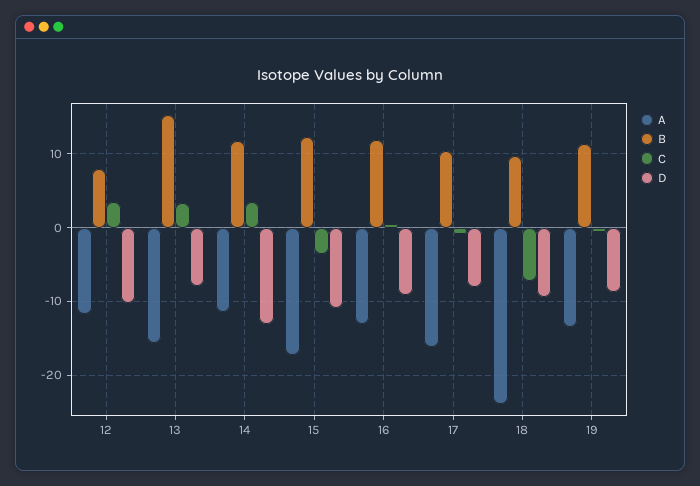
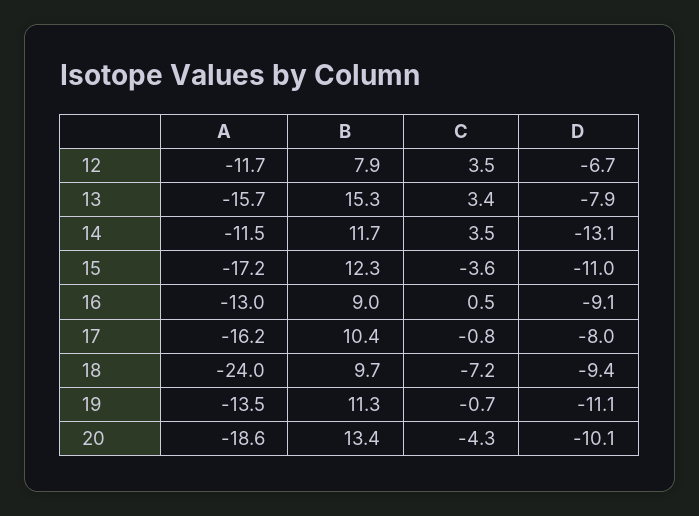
  {
    "A": {
      "12": -11.7,
      "13": -15.7,
      "14": -11.5,
      "15": -17.2,
      "16": -13,
      "17": -16.2,
      "18": -24,
-     "19": -13.5
+     "19": -13.5,
+     "20": -18.6
    },
    "B": {
      "12": 7.9,
      "13": 15.3,
      "14": 11.7,
      "15": 12.3,
-     "16": 12,
+     "16": 9,
      "17": 10.4,
      "18": 9.7,
-     "19": 11.3
+     "19": 11.3,
+     "20": 13.4
    },
    "C": {
      "12": 3.5,
      "13": 3.4,
      "14": 3.5,
      "15": -3.6,
      "16": 0.5,
      "17": -0.8,
      "18": -7.2,
-     "19": -0.7
+     "19": -0.7,
+     "20": -4.3
    },
    "D": {
-     "12": -10,
+     "12": -6.7,
      "13": -7.9,
      "14": -13.1,
      "15": -11,
      "16": -9.1,
      "17": -8,
      "18": -9.4,
-     "19": -9
+     "19": -11.1,
+     "20": -10.1
    }
  }

